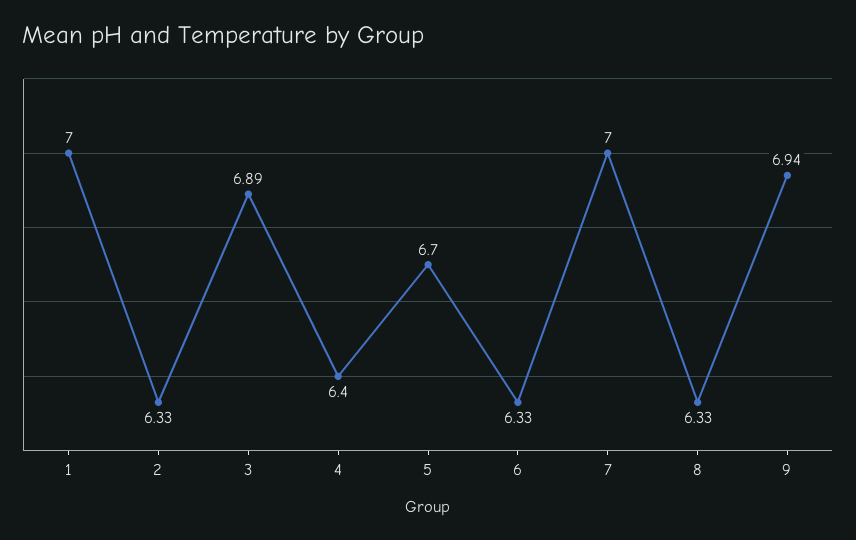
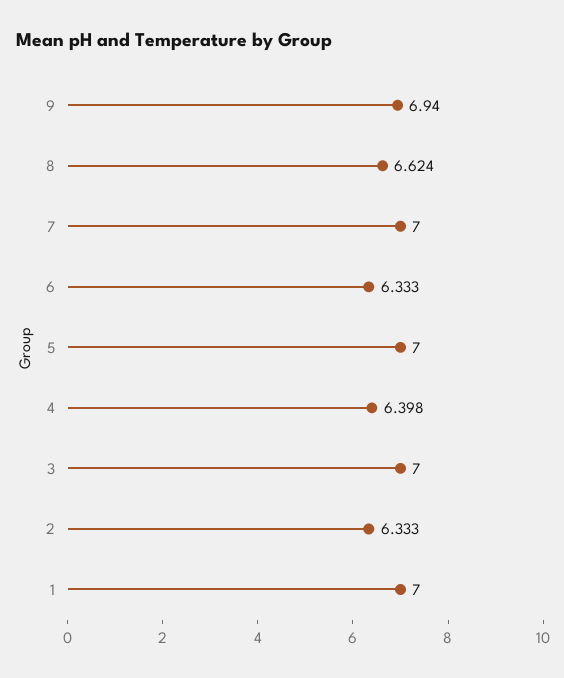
  {
    "1": 7,
    "2": 6.333,
-   "3": 6.89,
+   "3": 7,
    "4": 6.398,
-   "5": 6.7,
+   "5": 7,
    "6": 6.333,
    "7": 7,
-   "8": 6.33,
+   "8": 6.624,
    "9": 6.94
  }

